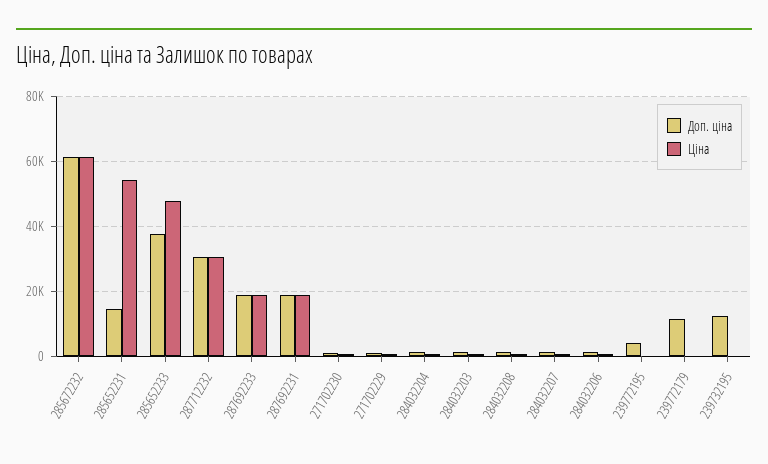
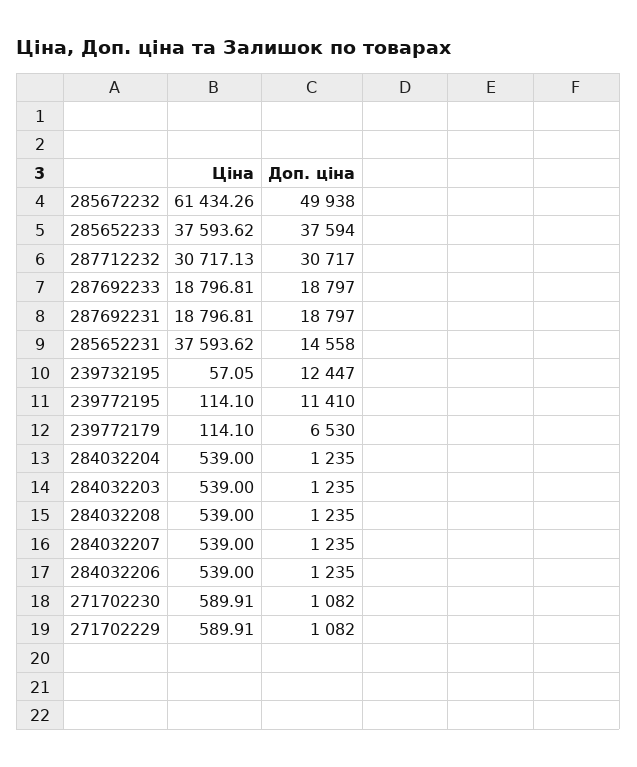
  {
    "Доп. ціна": {
-     "285672232": 62000,
+     "285672232": 49938,
      "285652231": 14558,
      "285652233": 37594,
      "287712232": 30717,
      "287692233": 18797,
      "287692231": 18797,
      "271702230": 1082,
      "271702229": 1082,
      "284032204": 1235,
      "284032203": 1235,
      "284032208": 1235,
      "284032207": 1235,
      "284032206": 1235,
-     "239772195": 4000,
+     "239772195": 11410,
-     "239772179": 12000,
+     "239772179": 6530,
      "239732195": 12447
    },
    "Ціна": {
      "285672232": 61434.26,
-     "285652231": 54000,
+     "285652231": 37593.62,
-     "285652233": 48000,
+     "285652233": 37593.62,
      "287712232": 30717.13,
      "287692233": 18796.81,
      "287692231": 18796.81,
      "271702230": 589.91,
      "271702229": 589.91,
      "284032204": 539,
      "284032203": 539,
      "284032208": 539,
      "284032207": 539,
      "284032206": 539,
      "239772195": 114.1,
      "239772179": 114.1,
      "239732195": 57.05
    }
  }

